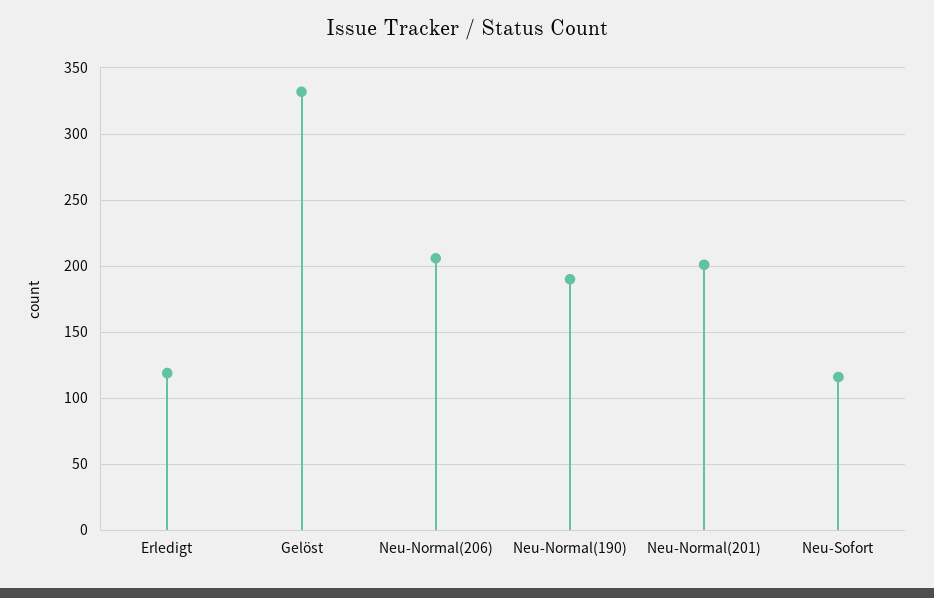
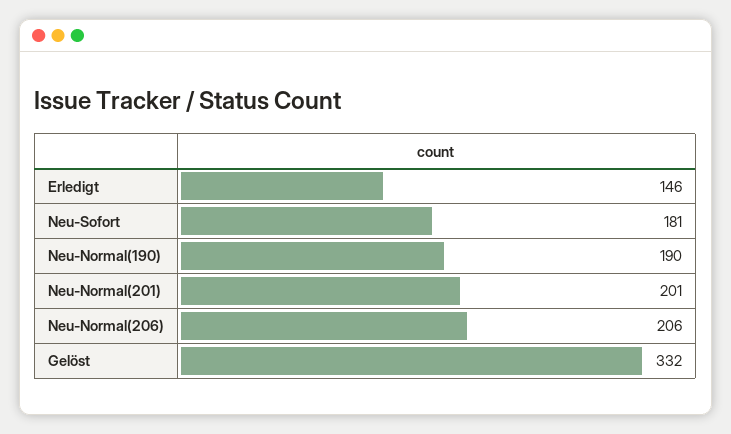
  {
-   "Erledigt": 120,
+   "Erledigt": 146,
    "Gelöst": 332,
    "Neu-Normal(206)": 206,
    "Neu-Normal(190)": 190,
    "Neu-Normal(201)": 201,
-   "Neu-Sofort": 115
+   "Neu-Sofort": 181
  }

